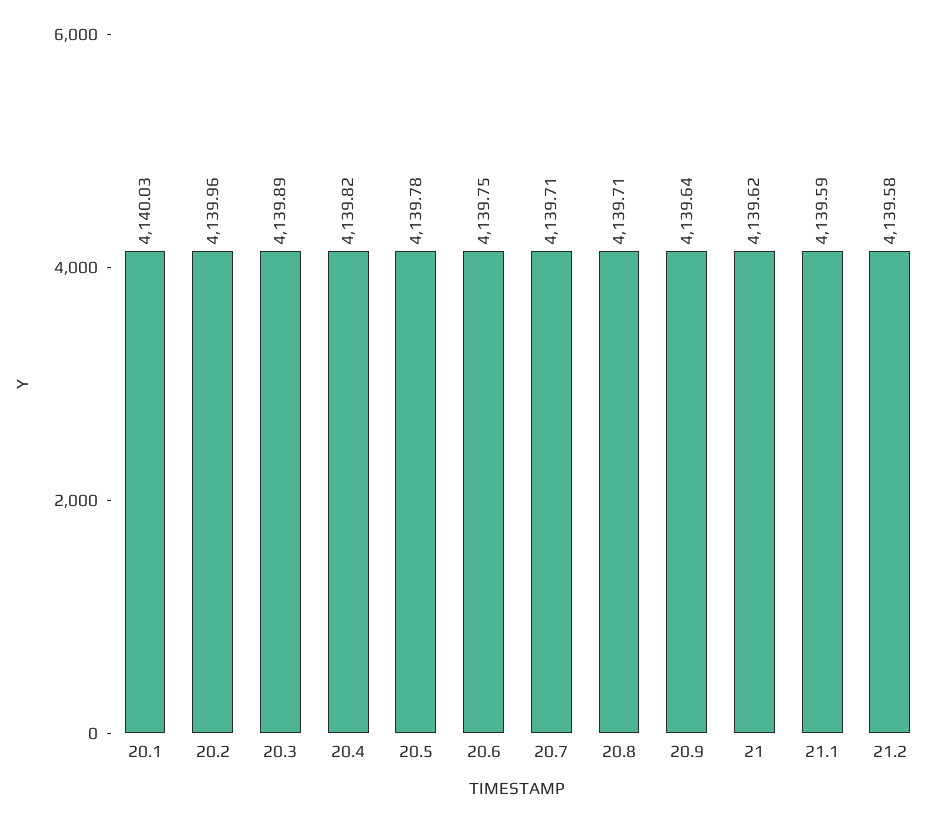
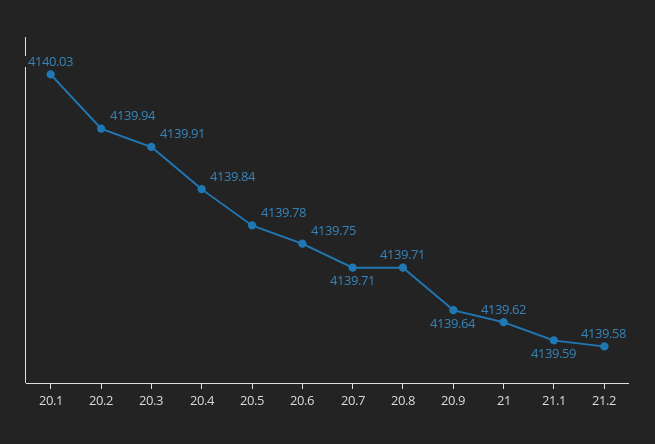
  {
    "20.1": 4140.03,
-   "20.2": 4139.96,
+   "20.2": 4139.94,
-   "20.3": 4139.89,
+   "20.3": 4139.91,
-   "20.4": 4139.82,
+   "20.4": 4139.84,
    "20.5": 4139.78,
    "20.6": 4139.75,
    "20.7": 4139.71,
    "20.8": 4139.71,
    "20.9": 4139.64,
    "21": 4139.62,
    "21.1": 4139.59,
    "21.2": 4139.58
  }

